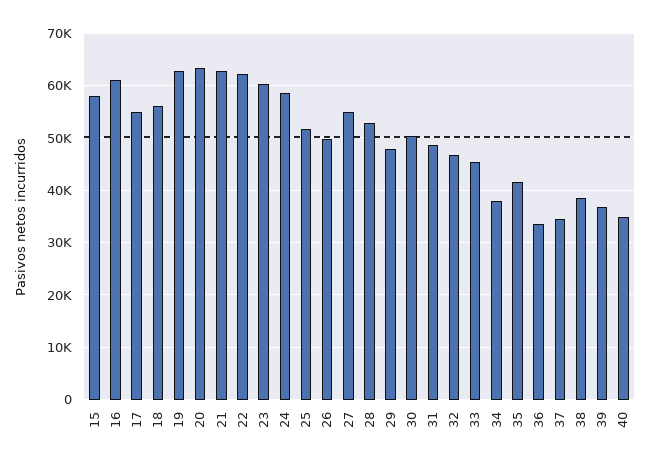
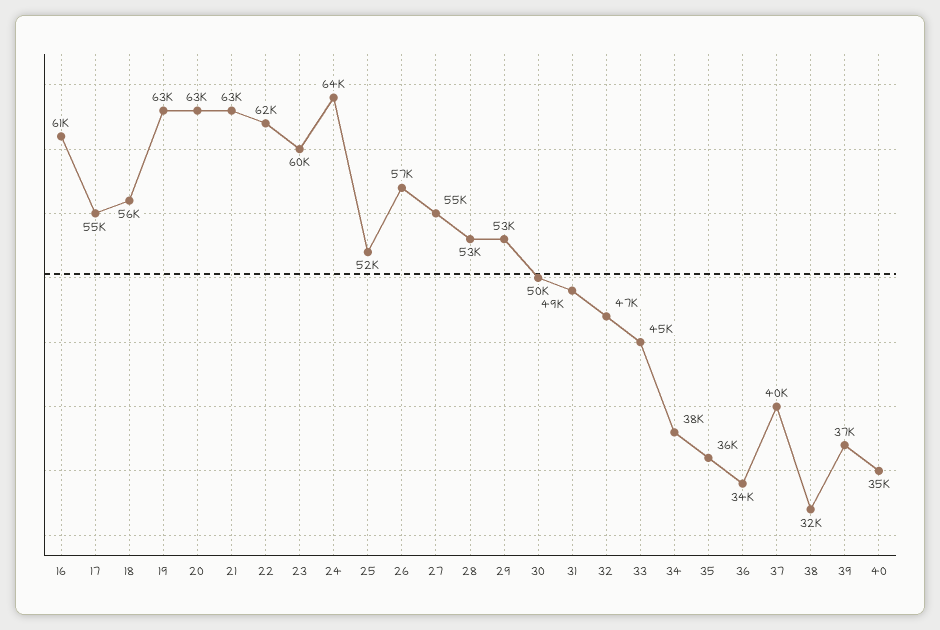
  {
-   "15": 58000,
    "16": 61000,
    "17": 55000,
    "18": 56000,
    "19": 63000,
    "20": 63000,
    "21": 63000,
    "22": 62000,
    "23": 60000,
-   "24": 58000,
+   "24": 64000,
    "25": 52000,
-   "26": 50000,
+   "26": 57000,
    "27": 55000,
    "28": 53000,
-   "29": 48000,
+   "29": 53000,
    "30": 50000,
    "31": 49000,
    "32": 47000,
    "33": 45000,
    "34": 38000,
-   "35": 42000,
+   "35": 36000,
    "36": 34000,
-   "37": 34000,
+   "37": 40000,
-   "38": 38000,
+   "38": 32000,
    "39": 37000,
    "40": 35000
  }

